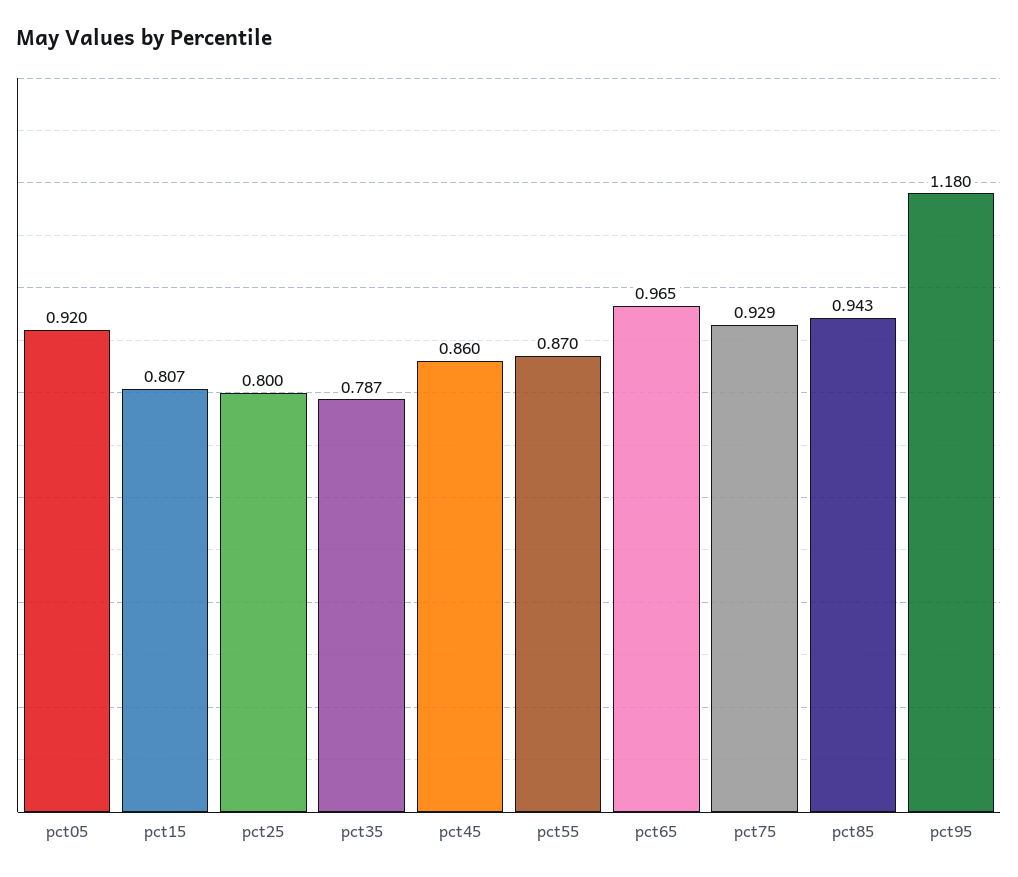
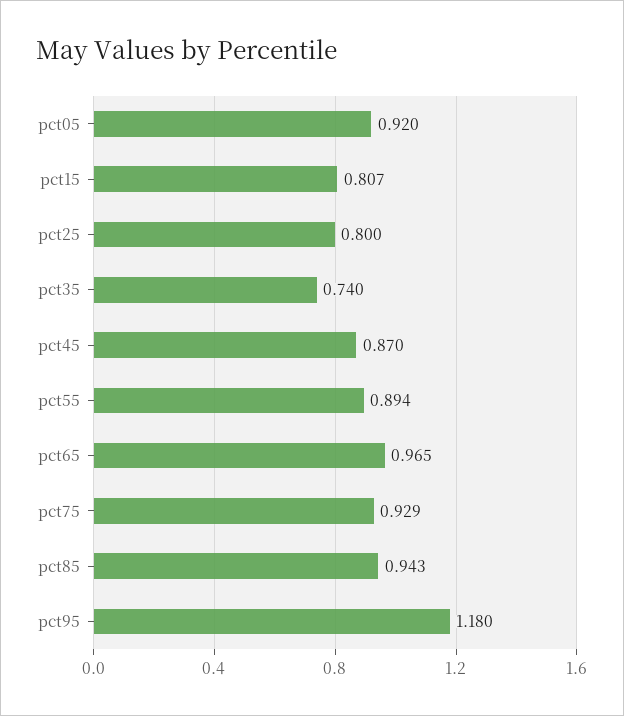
  {
    "pct05": 0.92,
    "pct15": 0.807,
    "pct25": 0.8,
-   "pct35": 0.787,
+   "pct35": 0.74,
-   "pct45": 0.86,
+   "pct45": 0.87,
-   "pct55": 0.87,
+   "pct55": 0.894,
    "pct65": 0.965,
    "pct75": 0.929,
    "pct85": 0.943,
    "pct95": 1.18
  }

